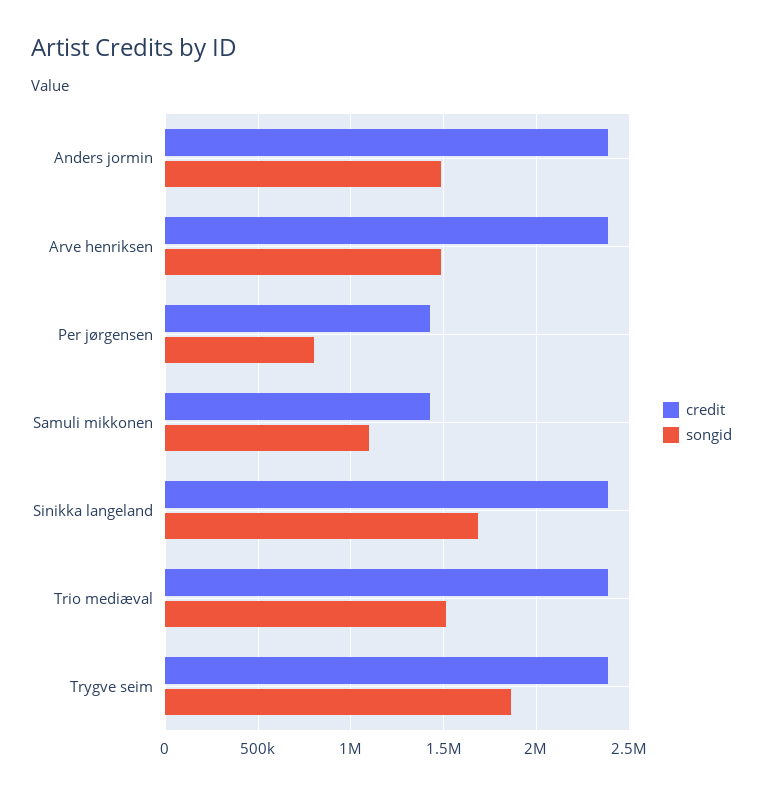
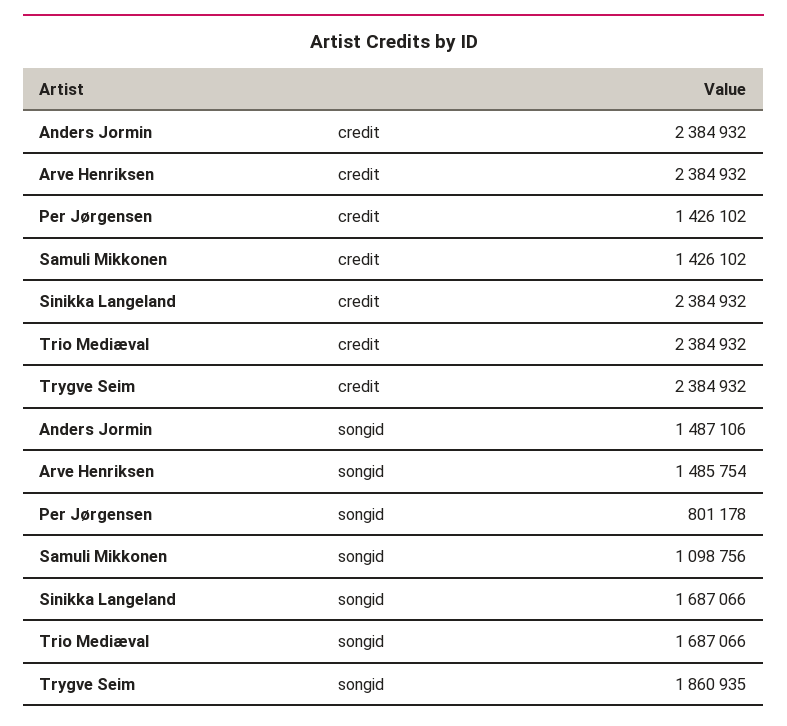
  {
    "credit": {
      "Anders jormin": 2384932,
      "Arve henriksen": 2384932,
      "Per jørgensen": 1426102,
      "Samuli mikkonen": 1426102,
      "Sinikka langeland": 2384932,
      "Trio mediæval": 2384932,
      "Trygve seim": 2384932
    },
    "songid": {
      "Anders jormin": 1487106,
      "Arve henriksen": 1485754,
      "Per jørgensen": 801178,
      "Samuli mikkonen": 1098756,
      "Sinikka langeland": 1687066,
-     "Trio mediæval": 1500000,
+     "Trio mediæval": 1687066,
      "Trygve seim": 1860935
    }
  }

